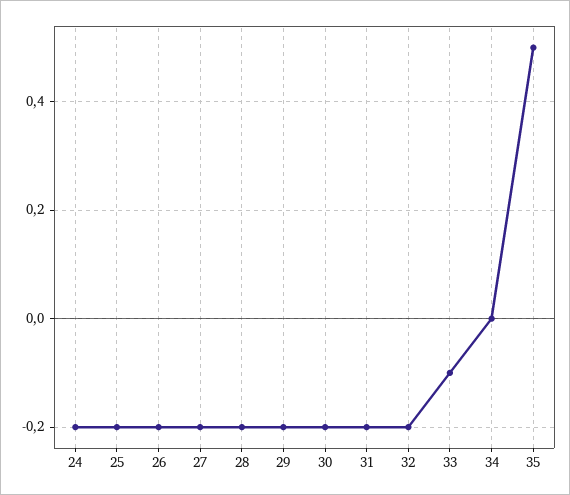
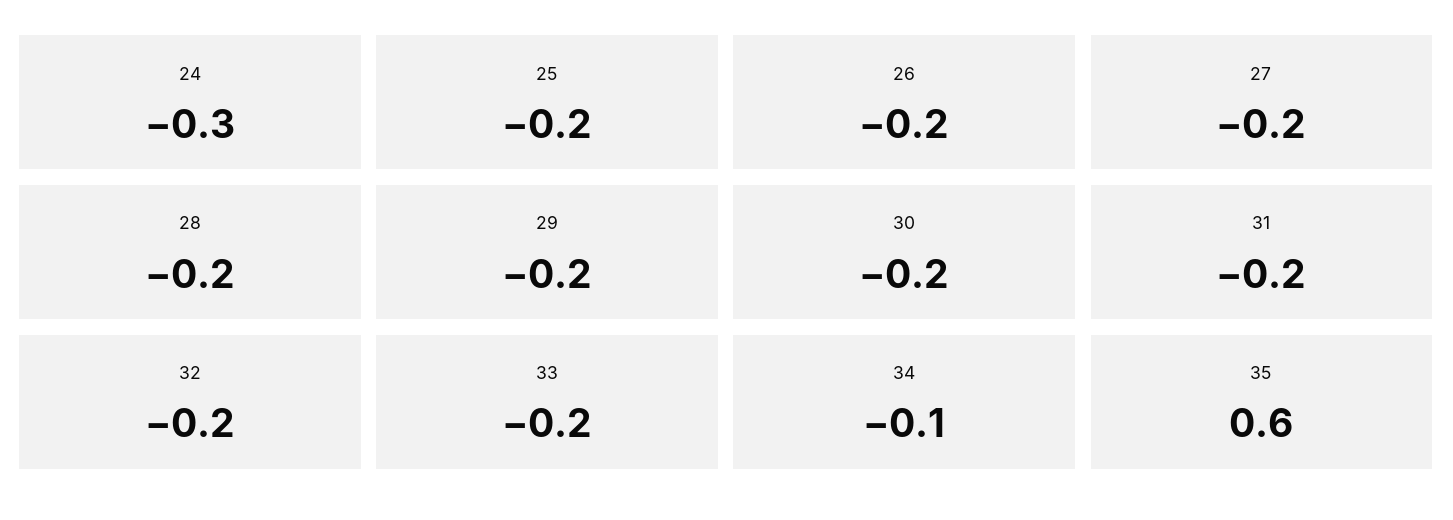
  {
-   "24": -0.2,
+   "24": -0.3,
    "25": -0.2,
    "26": -0.2,
    "27": -0.2,
    "28": -0.2,
    "29": -0.2,
    "30": -0.2,
    "31": -0.2,
    "32": -0.2,
-   "33": -0.1,
+   "33": -0.2,
-   "34": 0,
+   "34": -0.1,
-   "35": 0.5
+   "35": 0.6
  }

